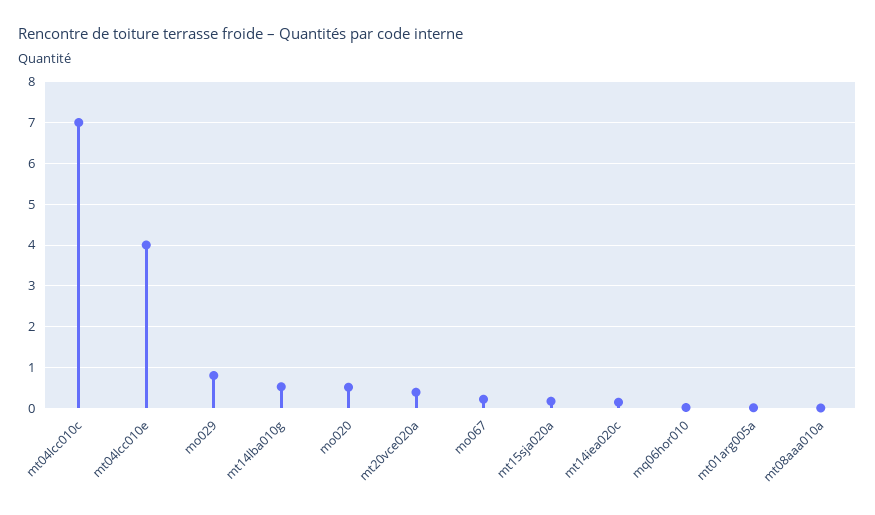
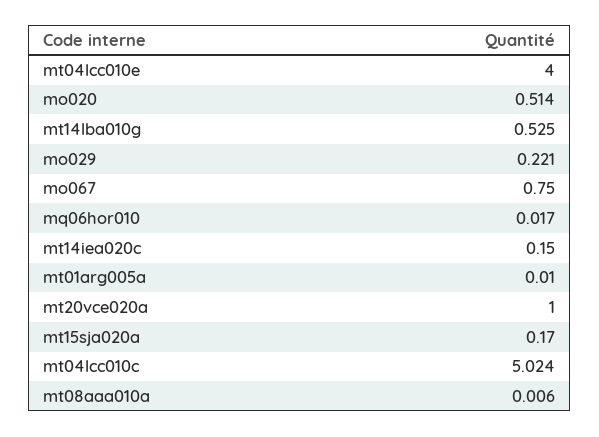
  {
-   "mt04lcc010c": 7,
+   "mt04lcc010c": 5.024,
    "mt04lcc010e": 4,
-   "mo029": 0.8,
+   "mo029": 0.221,
    "mt14lba010g": 0.525,
    "mo020": 0.514,
-   "mt20vce020a": 0.4,
+   "mt20vce020a": 1,
-   "mo067": 0.2,
+   "mo067": 0.75,
    "mt15sja020a": 0.17,
    "mt14iea020c": 0.15,
    "mq06hor010": 0.017,
    "mt01arg005a": 0.01,
    "mt08aaa010a": 0.006
  }

